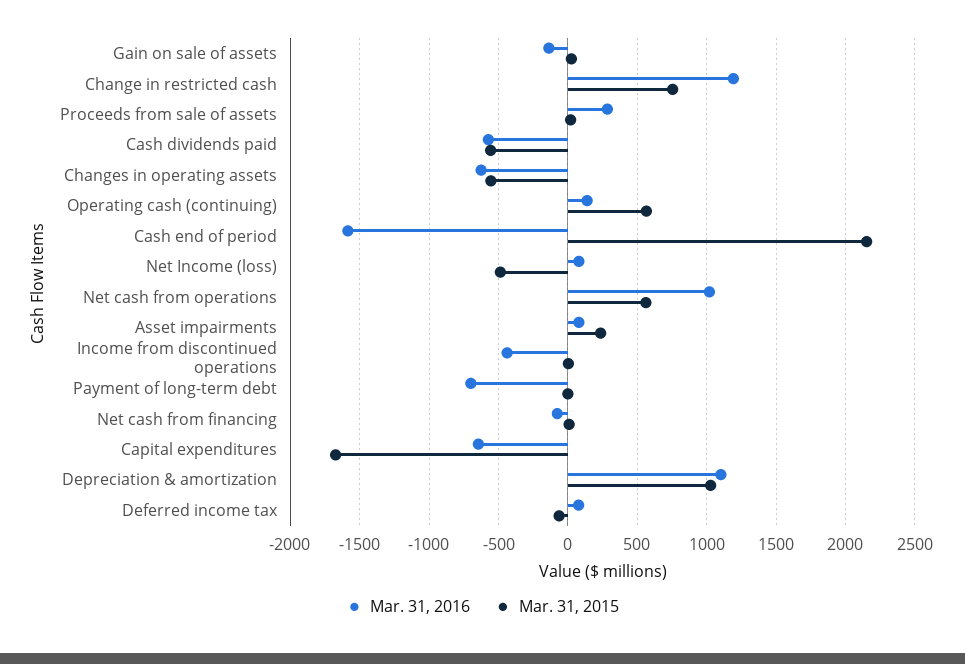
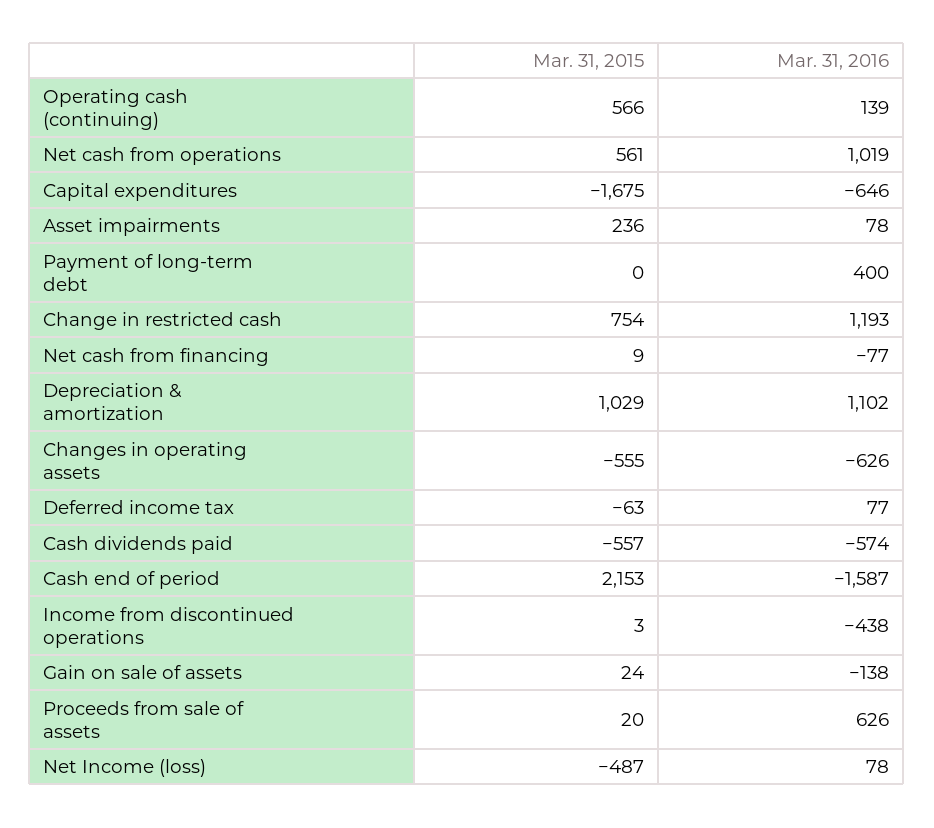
  {
    "Mar. 31, 2016": {
      "Gain on sale of assets": -138,
      "Change in restricted cash": 1193,
-     "Proceeds from sale of assets": 300,
+     "Proceeds from sale of assets": 626,
      "Cash dividends paid": -574,
      "Changes in operating assets": -626,
      "Operating cash (continuing)": 139,
      "Cash end of period": -1587,
      "Net Income (loss)": 78,
      "Net cash from operations": 1019,
      "Asset impairments": 78,
      "Income from discontinued operations": -438,
-     "Payment of long-term debt": -700,
+     "Payment of long-term debt": 400,
      "Net cash from financing": -77,
      "Capital expenditures": -646,
      "Depreciation & amortization": 1102,
      "Deferred income tax": 77
    },
    "Mar. 31, 2015": {
      "Gain on sale of assets": 24,
      "Change in restricted cash": 754,
      "Proceeds from sale of assets": 20,
      "Cash dividends paid": -557,
      "Changes in operating assets": -555,
      "Operating cash (continuing)": 566,
      "Cash end of period": 2153,
      "Net Income (loss)": -487,
      "Net cash from operations": 561,
      "Asset impairments": 236,
      "Income from discontinued operations": 3,
      "Payment of long-term debt": 0,
      "Net cash from financing": 9,
      "Capital expenditures": -1675,
      "Depreciation & amortization": 1029,
      "Deferred income tax": -63
    }
  }

